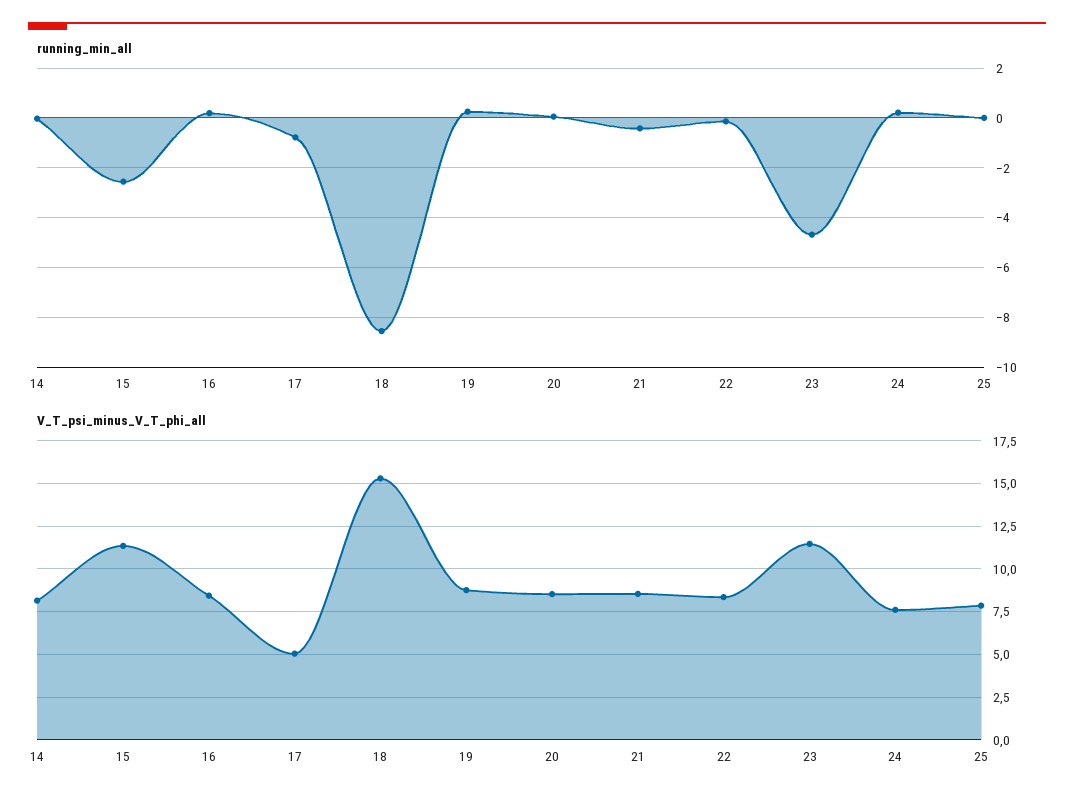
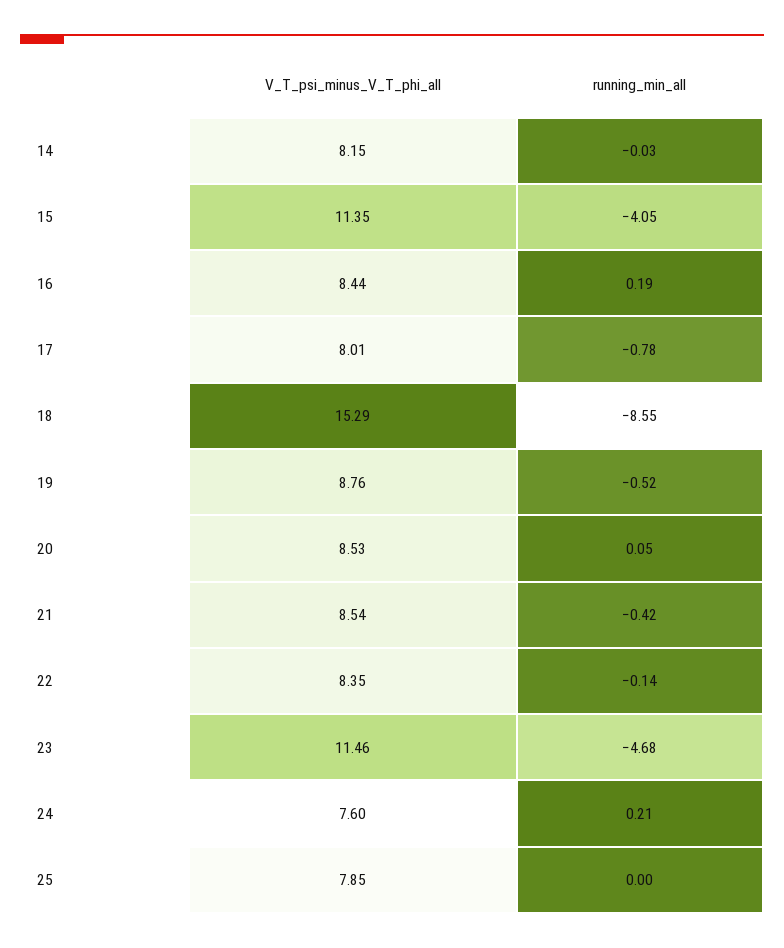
  {
    "running_min_all": {
      "14": -0.03,
-     "15": -2.5,
+     "15": -4.05,
      "16": 0.19,
      "17": -0.78,
      "18": -8.55,
-     "19": 0.25,
+     "19": -0.52,
      "20": 0.05,
      "21": -0.42,
      "22": -0.14,
      "23": -4.68,
      "24": 0.21,
      "25": 0
    },
    "V_T_psi_minus_V_T_phi_all": {
      "14": 8.15,
      "15": 11.35,
      "16": 8.44,
-     "17": 5,
+     "17": 8.01,
      "18": 15.29,
      "19": 8.76,
      "20": 8.53,
      "21": 8.54,
      "22": 8.35,
      "23": 11.46,
      "24": 7.6,
      "25": 7.85
    }
  }

